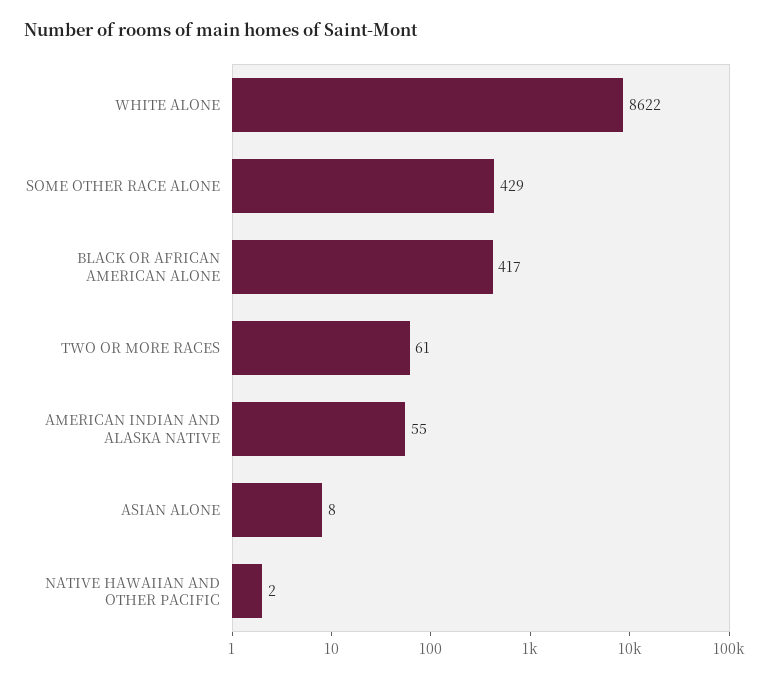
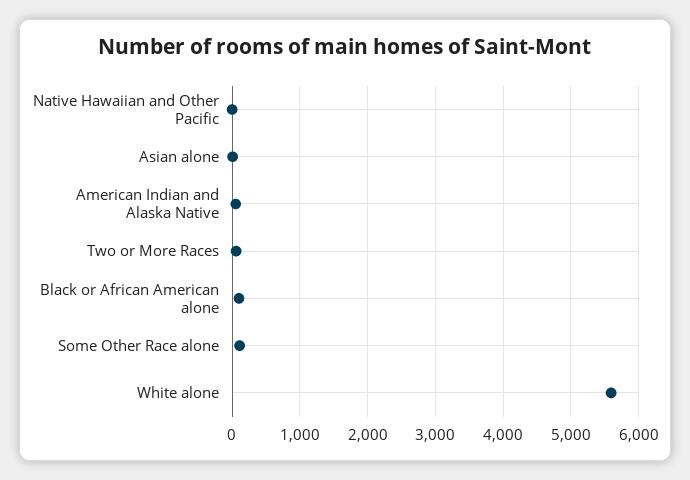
  {
-   "WHITE ALONE": 8622,
+   "WHITE ALONE": 5600,
-   "SOME OTHER RACE ALONE": 429,
+   "SOME OTHER RACE ALONE": 100,
-   "BLACK OR AFRICAN AMERICAN ALONE": 417,
+   "BLACK OR AFRICAN AMERICAN ALONE": 100,
    "TWO OR MORE RACES": 61,
    "AMERICAN INDIAN AND ALASKA NATIVE": 55,
    "ASIAN ALONE": 8,
    "NATIVE HAWAIIAN AND OTHER PACIFIC": 2
  }

